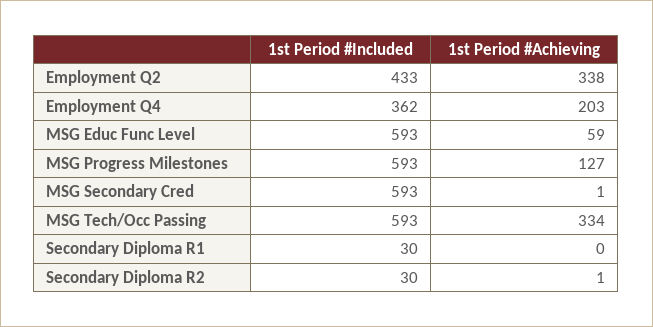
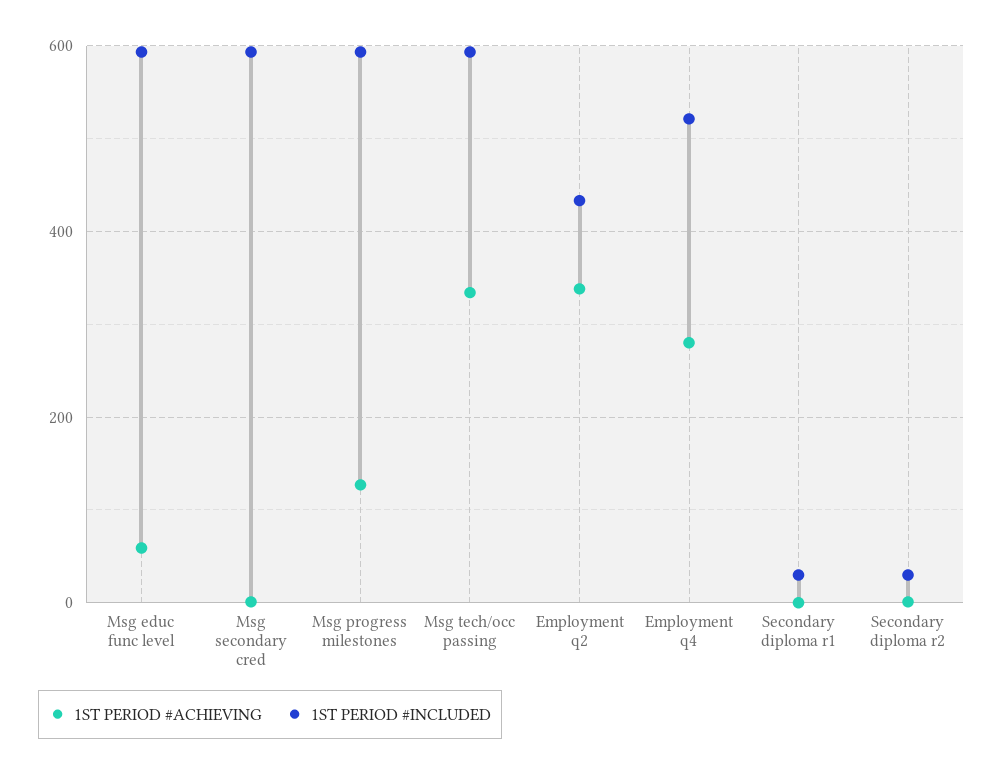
  {
    "1st Period #Included": {
      "Employment Q2": 433,
-     "Employment Q4": 362,
+     "Employment Q4": 520,
      "MSG Educ Func Level": 593,
      "MSG Progress Milestones": 593,
      "MSG Secondary Cred": 593,
      "MSG Tech/Occ Passing": 593,
      "Secondary Diploma R1": 30,
      "Secondary Diploma R2": 30
    },
    "1st Period #Achieving": {
      "Employment Q2": 338,
-     "Employment Q4": 203,
+     "Employment Q4": 280,
      "MSG Educ Func Level": 59,
      "MSG Progress Milestones": 127,
      "MSG Secondary Cred": 1,
      "MSG Tech/Occ Passing": 334,
      "Secondary Diploma R1": 0,
      "Secondary Diploma R2": 1
    }
  }

